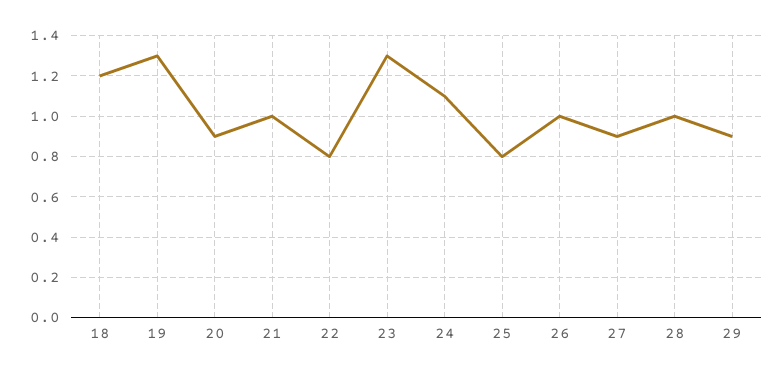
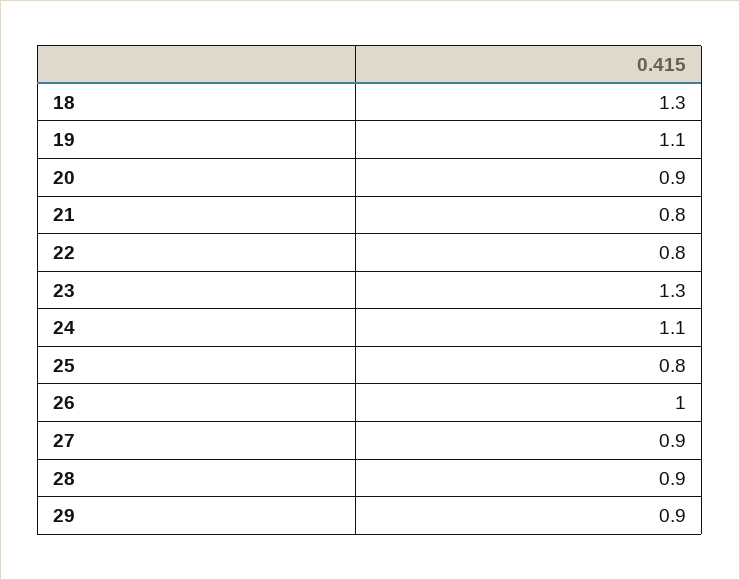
  {
-   "18": 1.2,
+   "18": 1.3,
-   "19": 1.3,
+   "19": 1.1,
    "20": 0.9,
-   "21": 1,
+   "21": 0.8,
    "22": 0.8,
    "23": 1.3,
    "24": 1.1,
    "25": 0.8,
    "26": 1,
    "27": 0.9,
-   "28": 1,
+   "28": 0.9,
    "29": 0.9
  }

